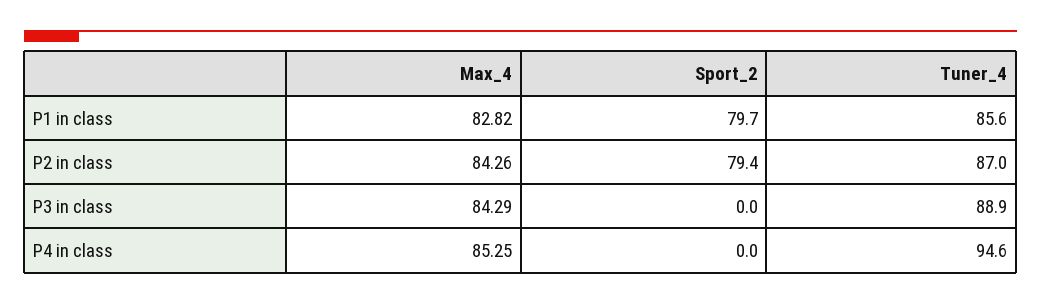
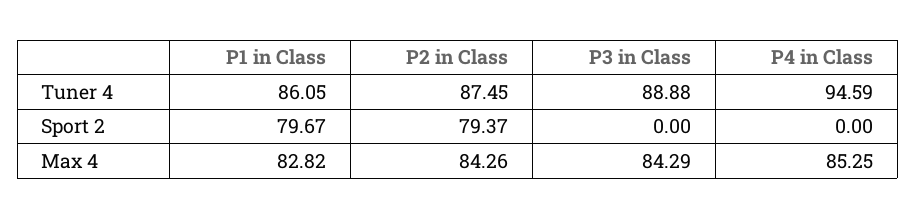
  {
    "Max_4": {
      "P1 in class": 82.82,
      "P2 in class": 84.26,
      "P3 in class": 84.29,
      "P4 in class": 85.25
    },
    "Sport_2": {
      "P1 in class": 79.67,
      "P2 in class": 79.37,
      "P3 in class": 0,
      "P4 in class": 0
    },
    "Tuner_4": {
-     "P1 in class": 85.6,
+     "P1 in class": 86.05,
-     "P2 in class": 87,
+     "P2 in class": 87.45,
      "P3 in class": 88.88,
      "P4 in class": 94.59
    }
  }

